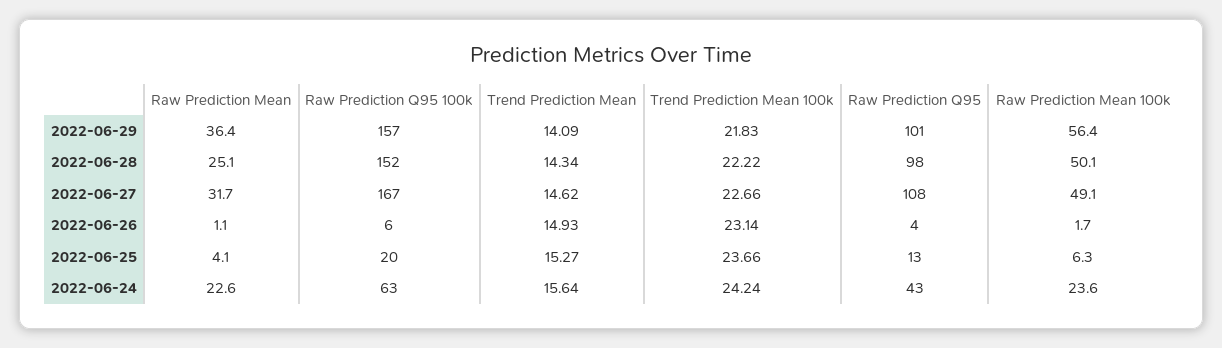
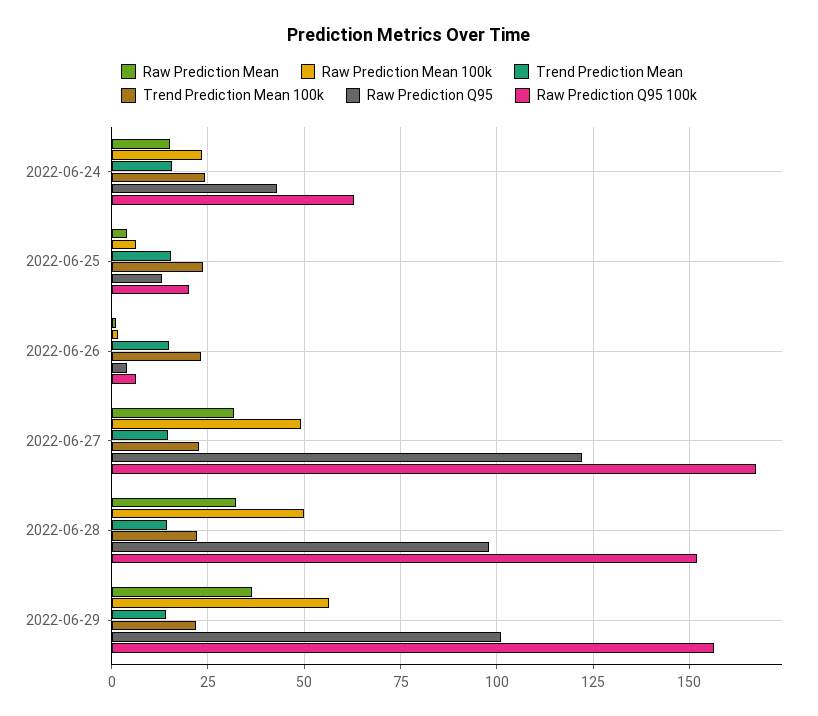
  {
    "Raw Prediction Mean": {
      "2022-06-29": 36.4,
-     "2022-06-28": 25.1,
+     "2022-06-28": 32.5,
      "2022-06-27": 31.7,
      "2022-06-26": 1.1,
      "2022-06-25": 4.1,
-     "2022-06-24": 22.6
+     "2022-06-24": 15
    },
    "Raw Prediction Q95 100k": {
      "2022-06-29": 157,
      "2022-06-28": 152,
      "2022-06-27": 167,
      "2022-06-26": 6,
      "2022-06-25": 20,
      "2022-06-24": 63
    },
    "Trend Prediction Mean": {
      "2022-06-29": 14.09,
      "2022-06-28": 14.34,
      "2022-06-27": 14.62,
      "2022-06-26": 14.93,
      "2022-06-25": 15.27,
      "2022-06-24": 15.64
    },
    "Trend Prediction Mean 100k": {
      "2022-06-29": 21.83,
      "2022-06-28": 22.22,
      "2022-06-27": 22.66,
      "2022-06-26": 23.14,
      "2022-06-25": 23.66,
      "2022-06-24": 24.24
    },
    "Raw Prediction Q95": {
      "2022-06-29": 101,
      "2022-06-28": 98,
-     "2022-06-27": 108,
+     "2022-06-27": 122.5,
      "2022-06-26": 4,
      "2022-06-25": 13,
      "2022-06-24": 43
    },
    "Raw Prediction Mean 100k": {
      "2022-06-29": 56.4,
      "2022-06-28": 50.1,
      "2022-06-27": 49.1,
      "2022-06-26": 1.7,
      "2022-06-25": 6.3,
      "2022-06-24": 23.6
    }
  }

